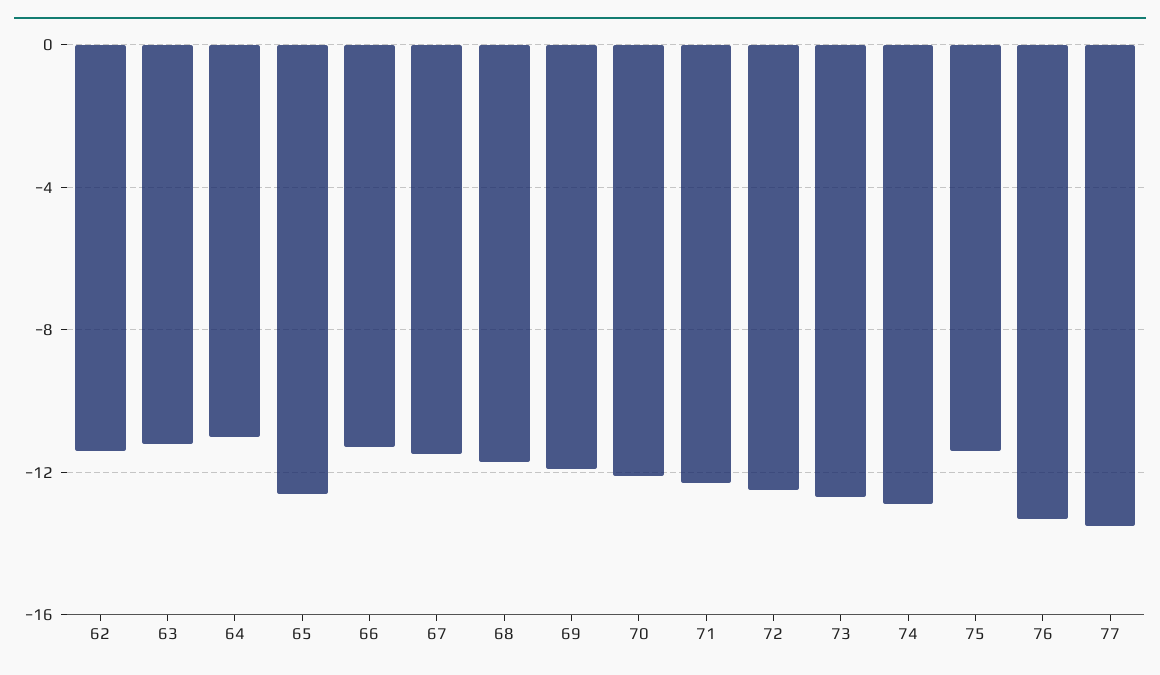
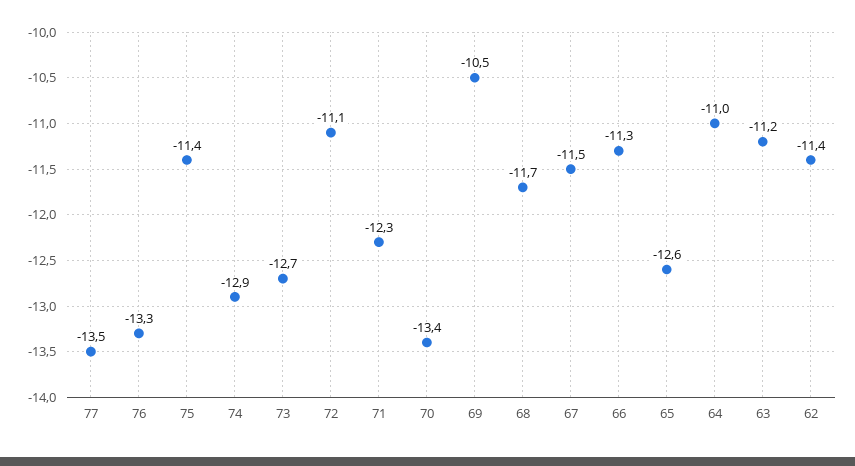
  {
    "62": -11.4,
    "63": -11.2,
    "64": -11,
    "65": -12.6,
    "66": -11.3,
    "67": -11.5,
    "68": -11.7,
-   "69": -12,
+   "69": -10.5,
-   "70": -12,
+   "70": -13.4,
    "71": -12.3,
-   "72": -12.5,
+   "72": -11.1,
    "73": -12.7,
    "74": -12.9,
    "75": -11.4,
    "76": -13.3,
    "77": -13.5
  }

